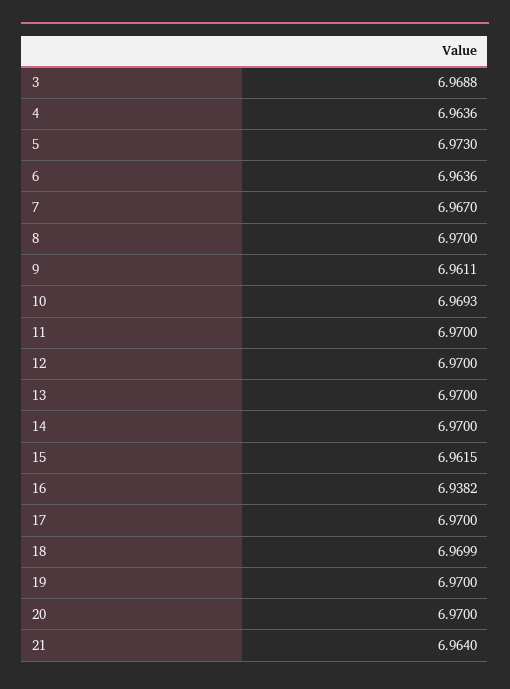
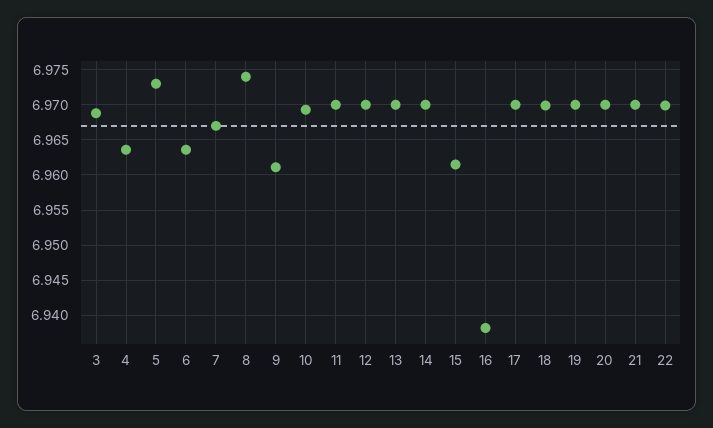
  {
    "3": 6.9688,
    "4": 6.9636,
    "5": 6.973,
    "6": 6.9636,
    "7": 6.967,
-   "8": 6.97,
+   "8": 6.974,
    "9": 6.9611,
    "10": 6.9693,
    "11": 6.97,
    "12": 6.97,
    "13": 6.97,
    "14": 6.97,
    "15": 6.9615,
    "16": 6.9382,
    "17": 6.97,
    "18": 6.9699,
    "19": 6.97,
    "20": 6.97,
-   "21": 6.964
+   "21": 6.97,
+   "22": 6.97
  }

